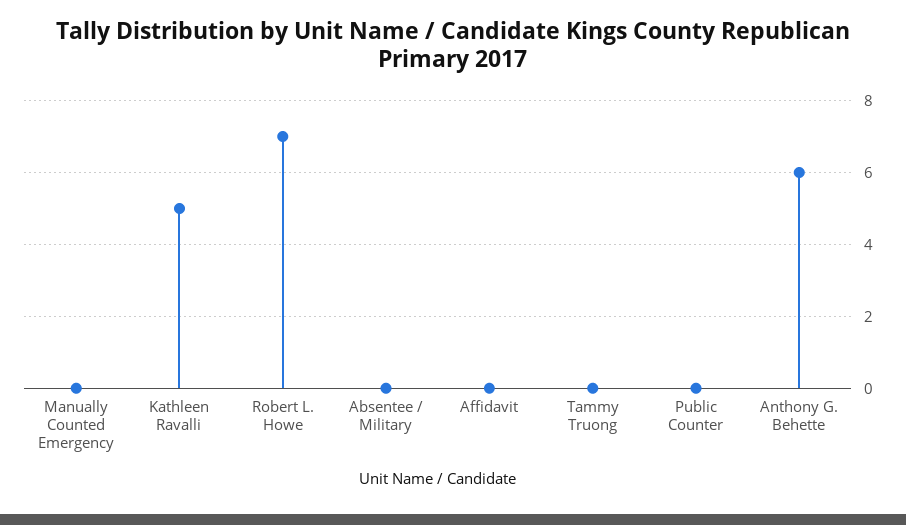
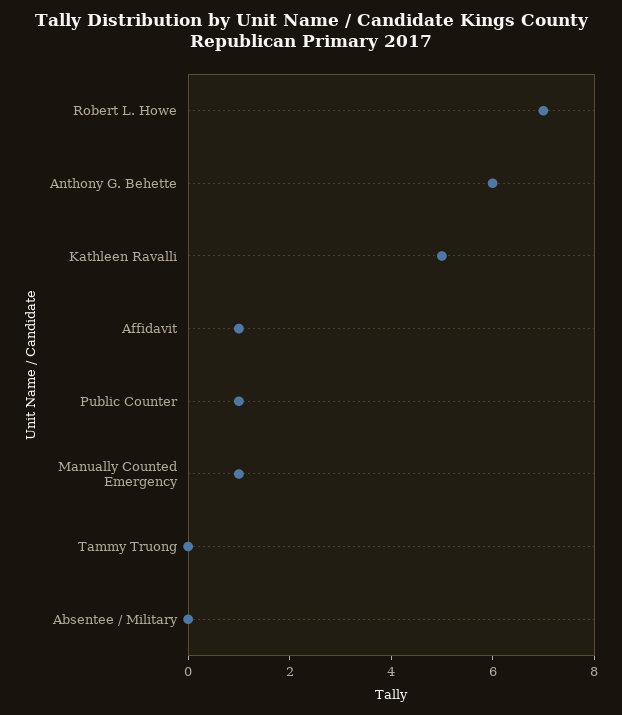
  {
-   "Manually Counted Emergency": 0,
+   "Manually Counted Emergency": 1,
    "Kathleen Ravalli": 5,
    "Robert L. Howe": 7,
    "Absentee / Military": 0,
-   "Affidavit": 0,
+   "Affidavit": 1,
    "Tammy Truong": 0,
-   "Public Counter": 0,
+   "Public Counter": 1,
    "Anthony G. Behette": 6
  }

